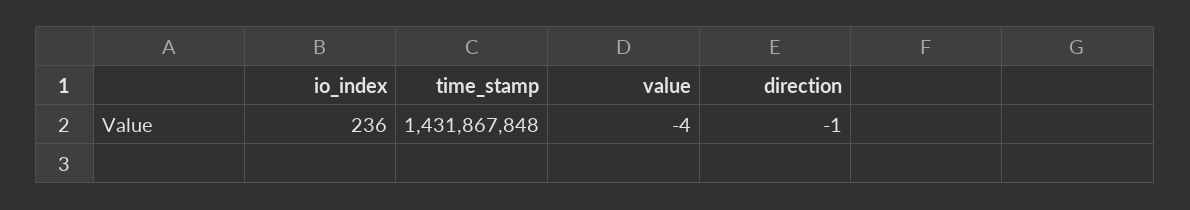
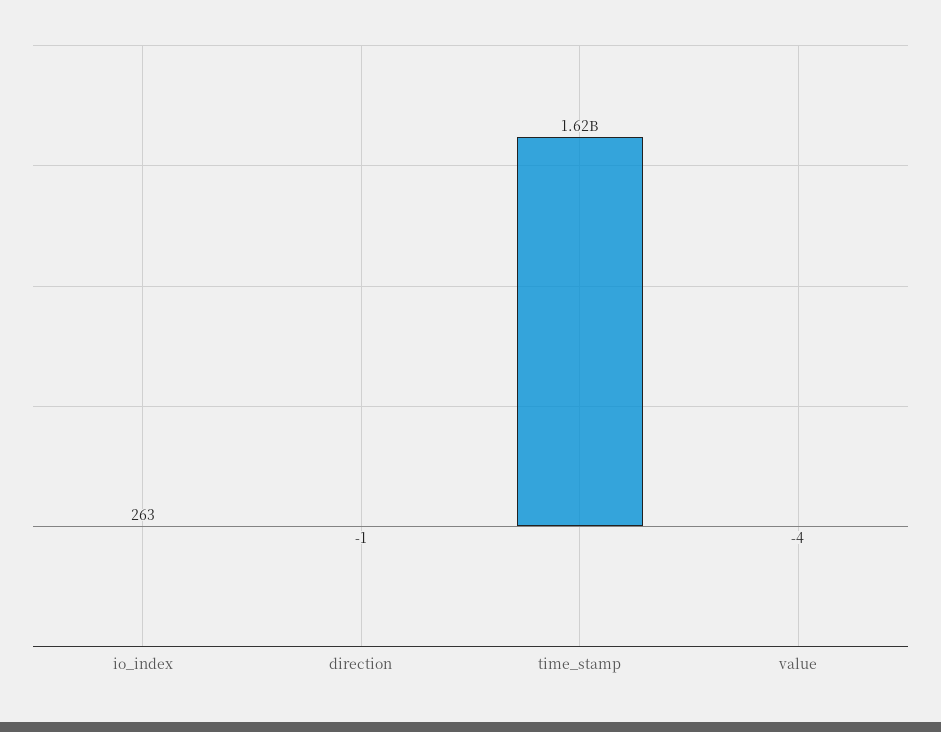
  {
-   "io_index": 236,
+   "io_index": 263,
-   "time_stamp": 1431867848,
+   "time_stamp": 1620000000,
    "value": -4,
    "direction": -1
  }

